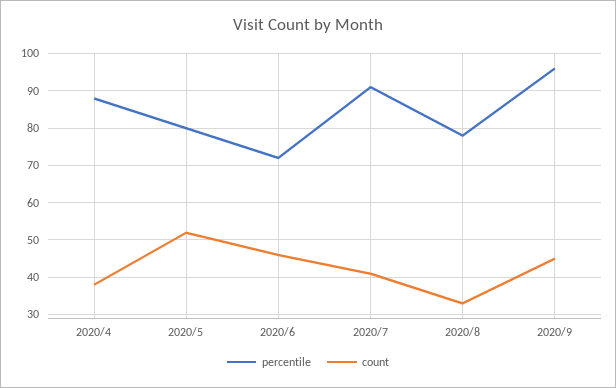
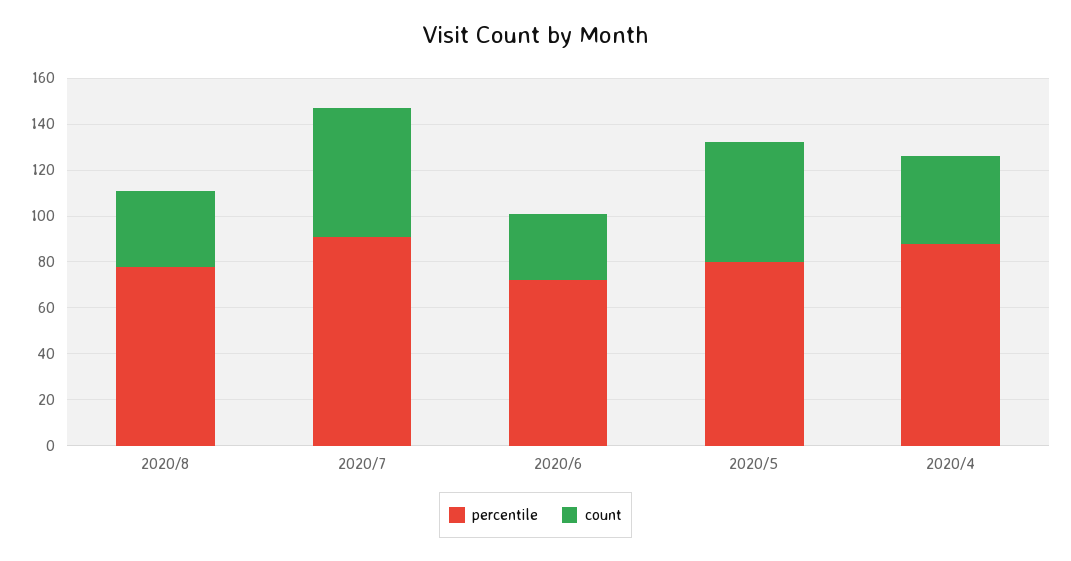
  {
    "percentile": {
      "2020/4": 90,
      "2020/5": 80,
      "2020/6": 70,
      "2020/7": 90,
-     "2020/8": 80,
+     "2020/8": 80
-     "2020/9": 95
    },
    "count": {
      "2020/4": 40,
      "2020/5": 50,
-     "2020/6": 45,
+     "2020/6": 30,
-     "2020/7": 40,
+     "2020/7": 55,
-     "2020/8": 35,
+     "2020/8": 35
-     "2020/9": 45
    }
  }

